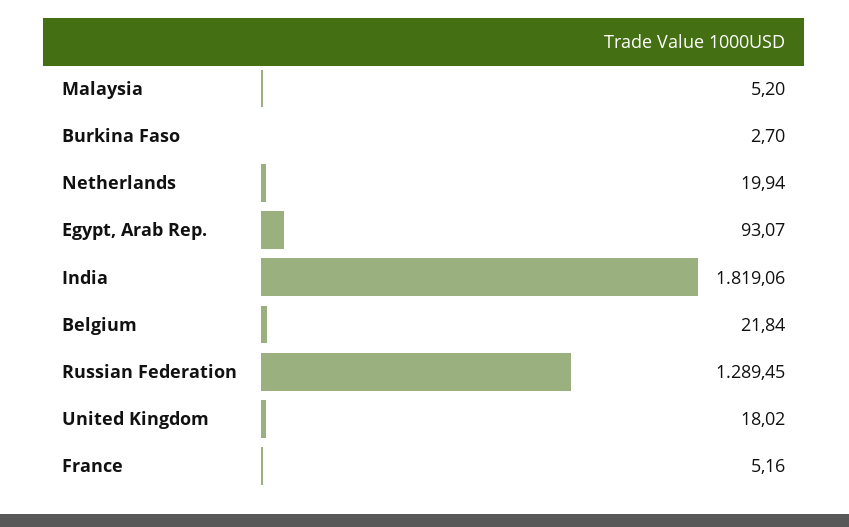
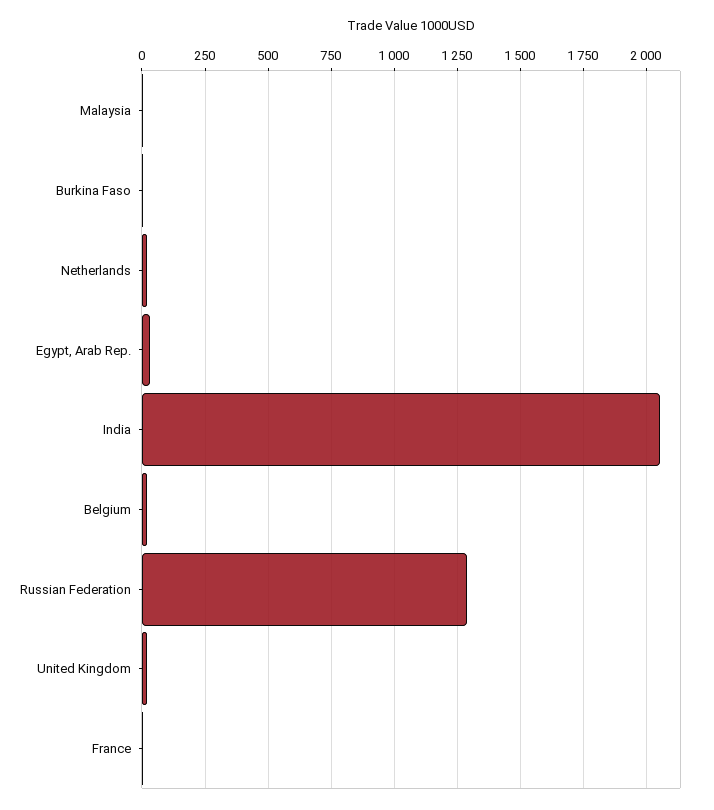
  {
    "Malaysia": 5.2,
    "Burkina Faso": 2.7,
    "Netherlands": 19.94,
-   "Egypt, Arab Rep.": 93.07,
+   "Egypt, Arab Rep.": 25,
-   "India": 1819.06,
+   "India": 2050,
    "Belgium": 21.84,
    "Russian Federation": 1289.45,
    "United Kingdom": 18.02,
    "France": 5.16
  }

